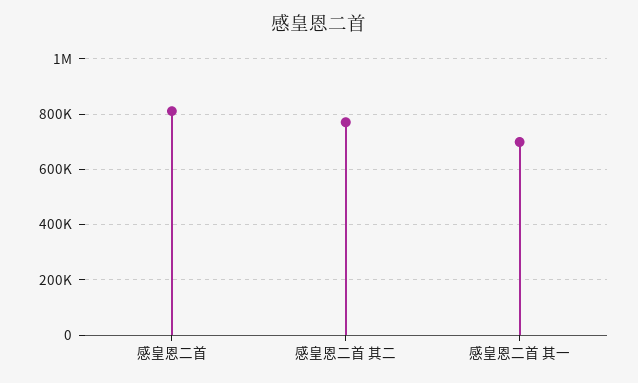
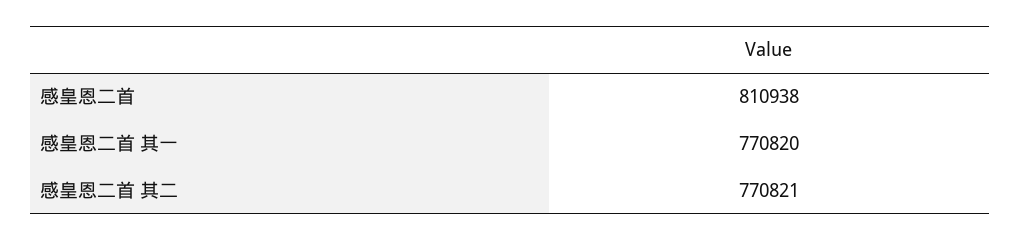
  {
    "感皇恩二首": 810938,
    "感皇恩二首 其二": 770821,
-   "感皇恩二首 其一": 700000
+   "感皇恩二首 其一": 770820
  }

